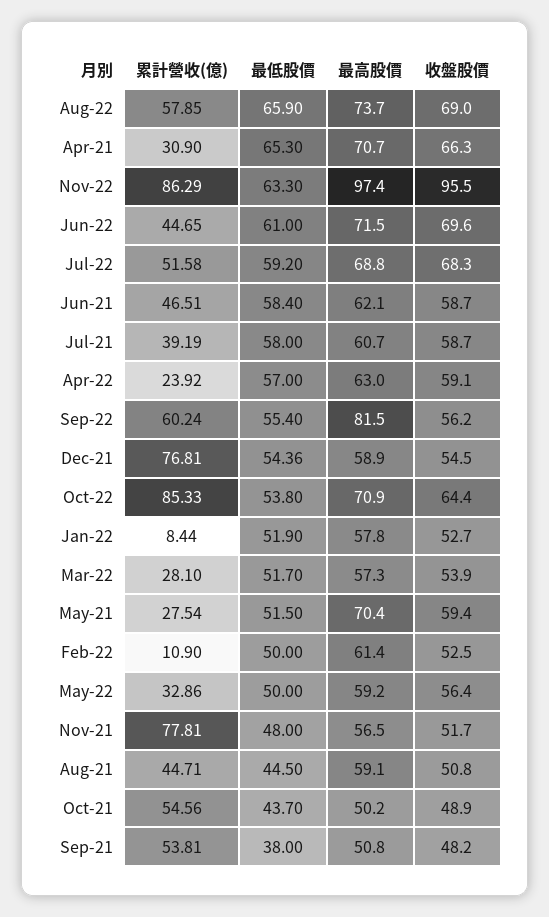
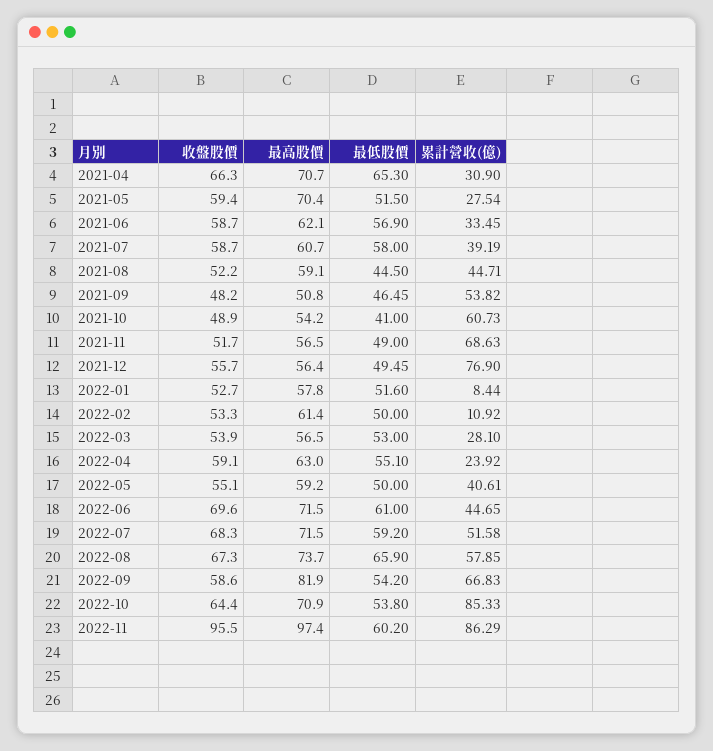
  {
    "累計營收(億)": {
      "Aug-22": 57.85,
      "Apr-21": 30.9,
      "Nov-22": 86.29,
      "Jun-22": 44.65,
      "Jul-22": 51.58,
-     "Jun-21": 46.51,
+     "Jun-21": 33.45,
      "Jul-21": 39.19,
      "Apr-22": 23.92,
-     "Sep-22": 60.24,
+     "Sep-22": 66.83,
-     "Dec-21": 76.81,
+     "Dec-21": 76.9,
      "Oct-22": 85.33,
      "Jan-22": 8.44,
      "Mar-22": 28.1,
      "May-21": 27.54,
-     "Feb-22": 10.9,
+     "Feb-22": 10.92,
-     "May-22": 32.86,
+     "May-22": 40.61,
-     "Nov-21": 77.81,
+     "Nov-21": 68.63,
      "Aug-21": 44.71,
-     "Oct-21": 54.56,
+     "Oct-21": 60.73,
-     "Sep-21": 53.81
+     "Sep-21": 53.82
    },
    "最低股價": {
      "Aug-22": 65.9,
      "Apr-21": 65.3,
-     "Nov-22": 63.3,
+     "Nov-22": 60.2,
      "Jun-22": 61,
      "Jul-22": 59.2,
-     "Jun-21": 58.4,
+     "Jun-21": 56.9,
      "Jul-21": 58,
-     "Apr-22": 57,
+     "Apr-22": 55.1,
-     "Sep-22": 55.4,
+     "Sep-22": 54.2,
-     "Dec-21": 54.36,
+     "Dec-21": 49.45,
      "Oct-22": 53.8,
-     "Jan-22": 51.9,
+     "Jan-22": 51.6,
-     "Mar-22": 51.7,
+     "Mar-22": 53,
      "May-21": 51.5,
      "Feb-22": 50,
      "May-22": 50,
-     "Nov-21": 48,
+     "Nov-21": 49,
      "Aug-21": 44.5,
-     "Oct-21": 43.7,
+     "Oct-21": 41,
-     "Sep-21": 38
+     "Sep-21": 46.45
    },
    "最高股價": {
      "Aug-22": 73.7,
      "Apr-21": 70.7,
      "Nov-22": 97.4,
      "Jun-22": 71.5,
-     "Jul-22": 68.8,
+     "Jul-22": 71.5,
      "Jun-21": 62.1,
      "Jul-21": 60.7,
      "Apr-22": 63,
-     "Sep-22": 81.5,
+     "Sep-22": 81.9,
-     "Dec-21": 58.9,
+     "Dec-21": 56.4,
      "Oct-22": 70.9,
      "Jan-22": 57.8,
-     "Mar-22": 57.3,
+     "Mar-22": 56.5,
      "May-21": 70.4,
      "Feb-22": 61.4,
      "May-22": 59.2,
      "Nov-21": 56.5,
      "Aug-21": 59.1,
-     "Oct-21": 50.2,
+     "Oct-21": 54.2,
      "Sep-21": 50.8
    },
    "收盤股價": {
-     "Aug-22": 69,
+     "Aug-22": 67.3,
      "Apr-21": 66.3,
      "Nov-22": 95.5,
      "Jun-22": 69.6,
      "Jul-22": 68.3,
      "Jun-21": 58.7,
      "Jul-21": 58.7,
      "Apr-22": 59.1,
-     "Sep-22": 56.2,
+     "Sep-22": 58.6,
-     "Dec-21": 54.5,
+     "Dec-21": 55.7,
      "Oct-22": 64.4,
      "Jan-22": 52.7,
      "Mar-22": 53.9,
      "May-21": 59.4,
-     "Feb-22": 52.5,
+     "Feb-22": 53.3,
-     "May-22": 56.4,
+     "May-22": 55.1,
      "Nov-21": 51.7,
-     "Aug-21": 50.8,
+     "Aug-21": 52.2,
      "Oct-21": 48.9,
      "Sep-21": 48.2
    }
  }

